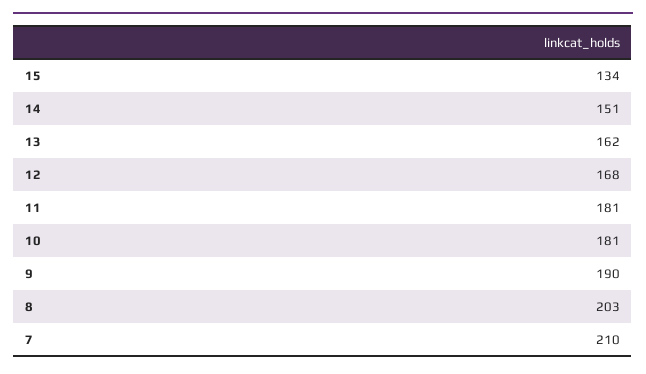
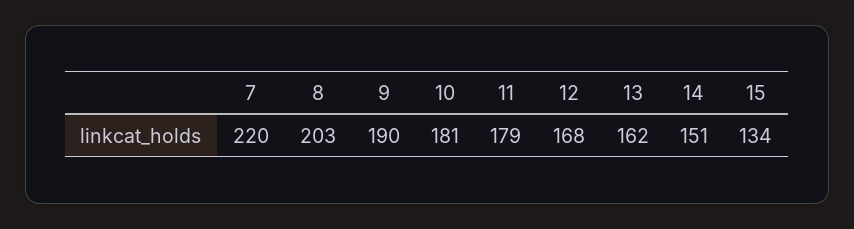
  {
    "15": 134,
    "14": 151,
    "13": 162,
    "12": 168,
-   "11": 181,
+   "11": 179,
    "10": 181,
    "9": 190,
    "8": 203,
-   "7": 210
+   "7": 220
  }

